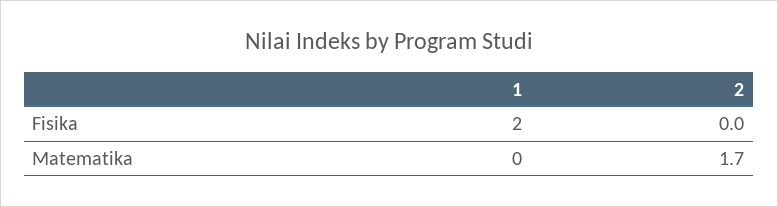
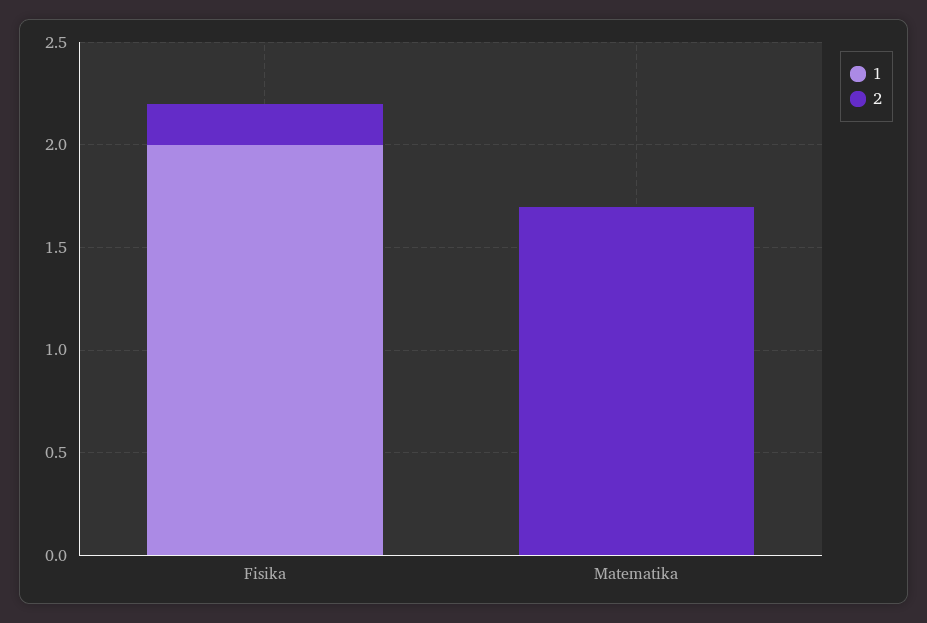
  {
    "1": {
      "Fisika": 2,
      "Matematika": 0
    },
    "2": {
-     "Fisika": 0,
+     "Fisika": 0.2,
      "Matematika": 1.7
    }
  }

